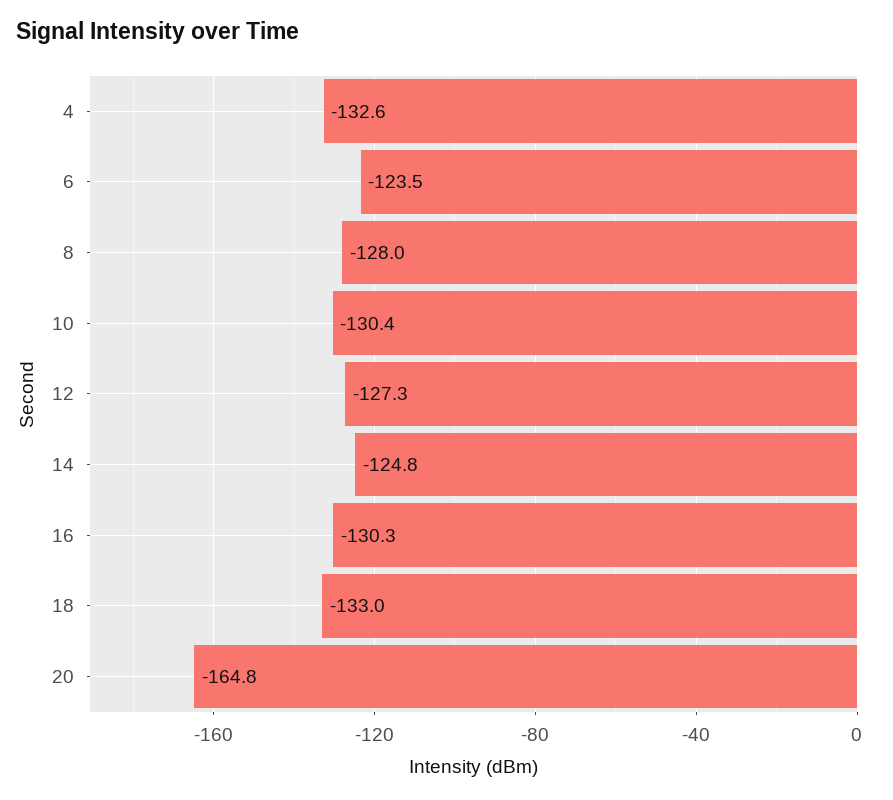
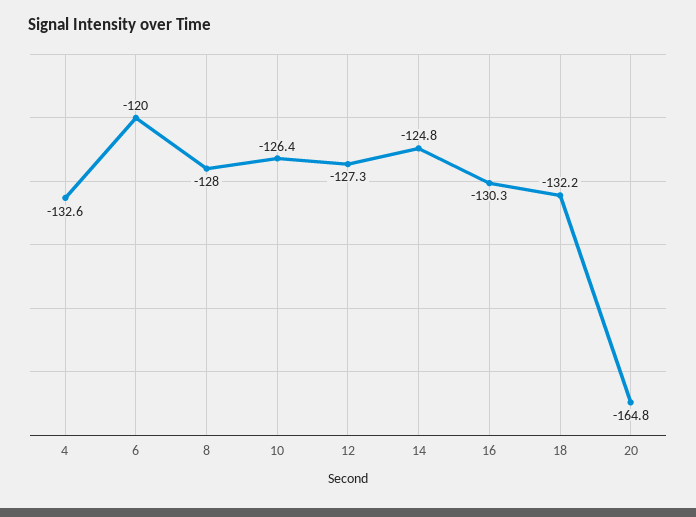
  {
    "4": -132.6,
-   "6": -123.5,
+   "6": -120,
    "8": -128,
-   "10": -130.4,
+   "10": -126.4,
    "12": -127.3,
    "14": -124.8,
    "16": -130.3,
-   "18": -133,
+   "18": -132.2,
    "20": -164.8
  }

